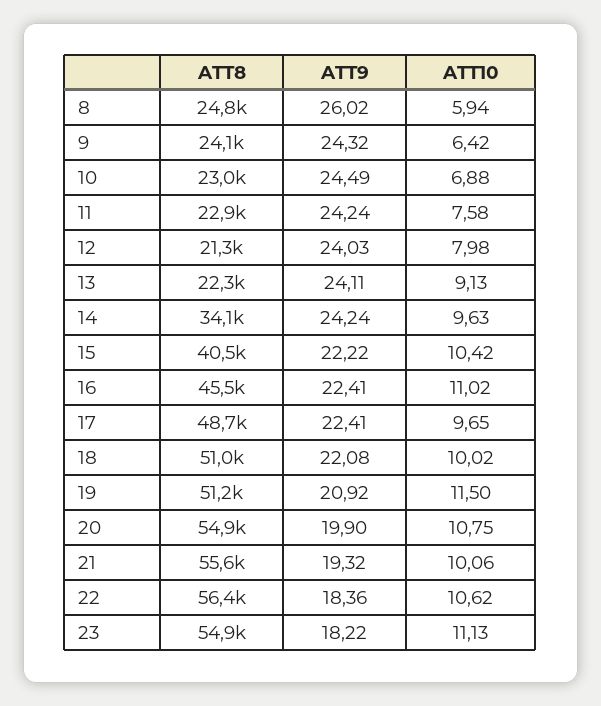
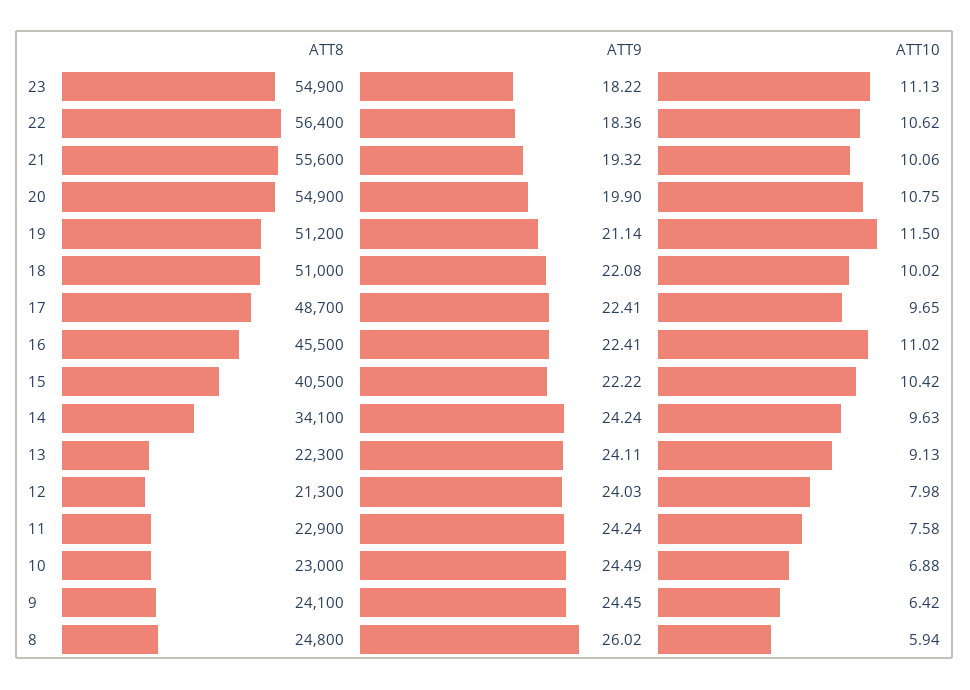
  {
    "ATT8": {
      "8": 24800,
      "9": 24100,
      "10": 23000,
      "11": 22900,
      "12": 21300,
      "13": 22300,
      "14": 34100,
      "15": 40500,
      "16": 45500,
      "17": 48700,
      "18": 51000,
      "19": 51200,
      "20": 54900,
      "21": 55600,
      "22": 56400,
      "23": 54900
    },
    "ATT9": {
      "8": 26.02,
-     "9": 24.32,
+     "9": 24.45,
      "10": 24.49,
      "11": 24.24,
      "12": 24.03,
      "13": 24.11,
      "14": 24.24,
      "15": 22.22,
      "16": 22.41,
      "17": 22.41,
      "18": 22.08,
-     "19": 20.92,
+     "19": 21.14,
      "20": 19.9,
      "21": 19.32,
      "22": 18.36,
      "23": 18.22
    },
    "ATT10": {
      "8": 5.94,
      "9": 6.42,
      "10": 6.88,
      "11": 7.58,
      "12": 7.98,
      "13": 9.13,
      "14": 9.63,
      "15": 10.42,
      "16": 11.02,
      "17": 9.65,
      "18": 10.02,
      "19": 11.5,
      "20": 10.75,
      "21": 10.06,
      "22": 10.62,
      "23": 11.13
    }
  }

